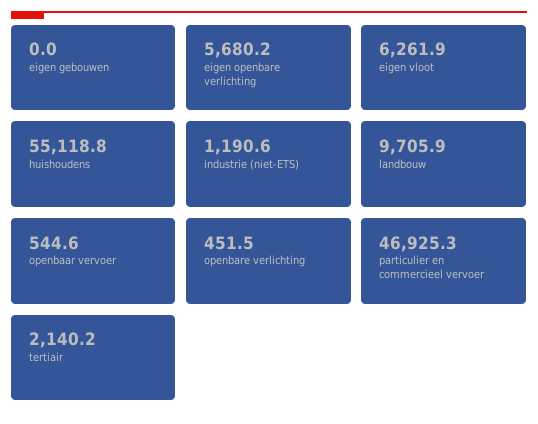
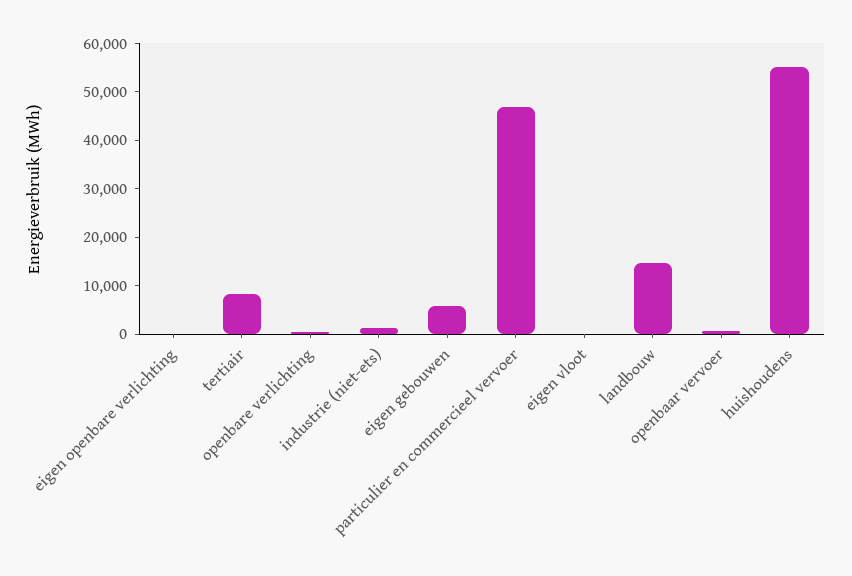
  {
-   "eigen gebouwen": 0,
+   "eigen gebouwen": 6000,
-   "eigen openbare verlichting": 5680.2,
+   "eigen openbare verlichting": 0,
-   "eigen vloot": 6261.9,
+   "eigen vloot": 0,
    "huishoudens": 55118.8,
    "industrie (niet-ETS)": 1190.6,
-   "landbouw": 9705.9,
+   "landbouw": 14000,
    "openbaar vervoer": 544.6,
    "openbare verlichting": 451.5,
    "particulier en commercieel vervoer": 46925.3,
-   "tertiair": 2140.2
+   "tertiair": 8000
  }

